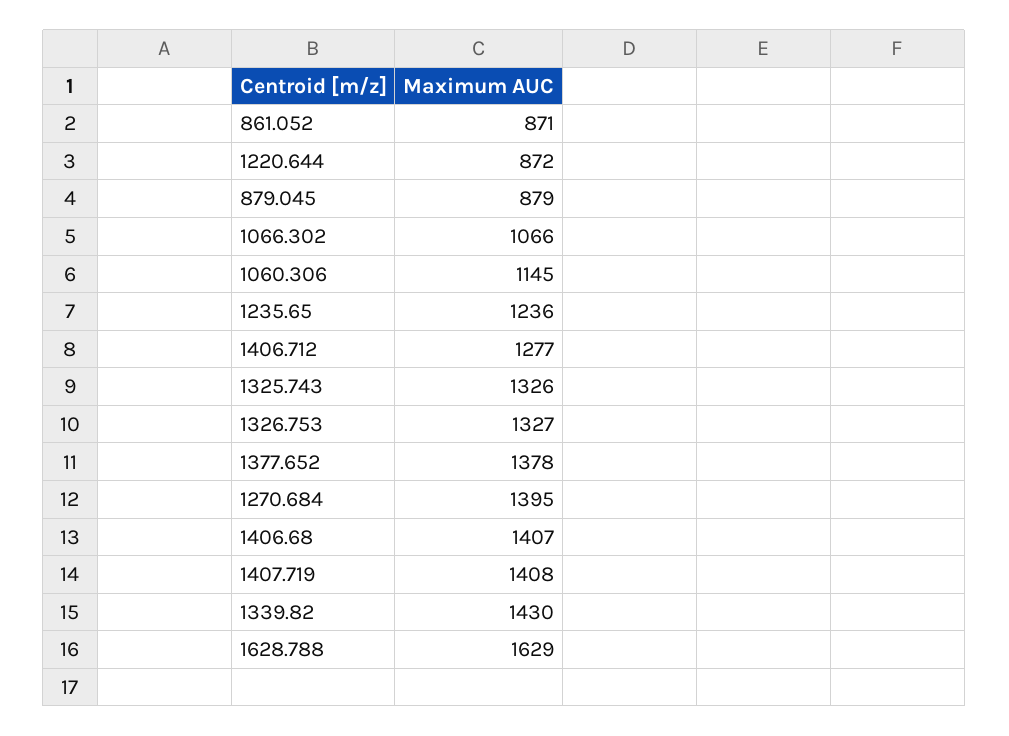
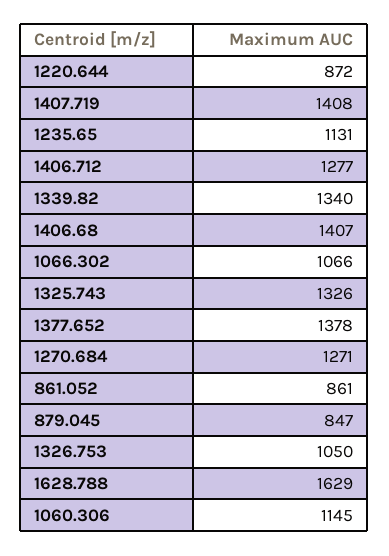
  {
-   "861.052": 871,
+   "861.052": 861,
    "1220.644": 872,
-   "879.045": 879,
+   "879.045": 847,
    "1066.302": 1066,
    "1060.306": 1145,
-   "1235.65": 1236,
+   "1235.65": 1131,
    "1406.712": 1277,
    "1325.743": 1326,
-   "1326.753": 1327,
+   "1326.753": 1050,
    "1377.652": 1378,
-   "1270.684": 1395,
+   "1270.684": 1271,
    "1406.68": 1407,
    "1407.719": 1408,
-   "1339.82": 1430,
+   "1339.82": 1340,
    "1628.788": 1629
  }

